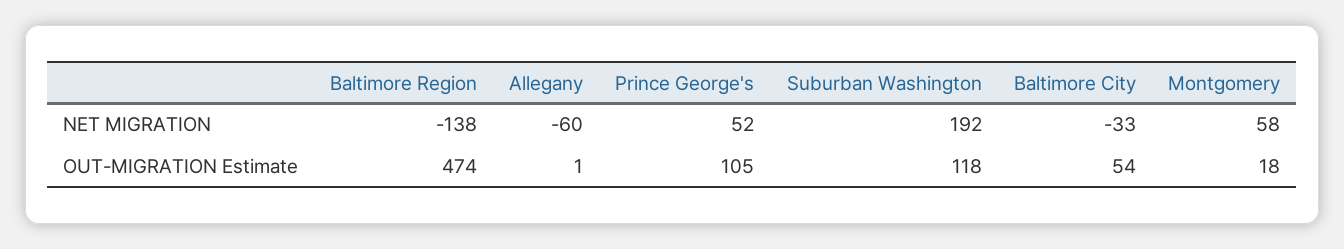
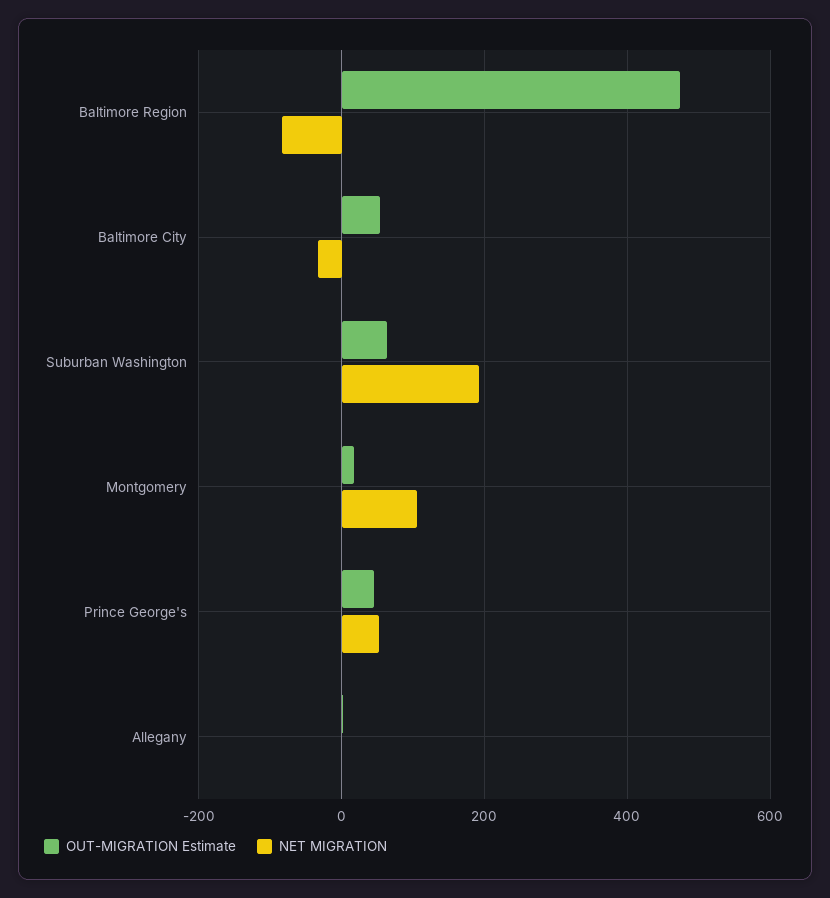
  {
    "NET MIGRATION": {
-     "Baltimore Region": -138,
+     "Baltimore Region": -80,
-     "Allegany": -60,
+     "Allegany": 0,
      "Prince George's": 52,
      "Suburban Washington": 192,
      "Baltimore City": -33,
-     "Montgomery": 58
+     "Montgomery": 100
    },
    "OUT-MIGRATION Estimate": {
      "Baltimore Region": 474,
      "Allegany": 1,
-     "Prince George's": 105,
+     "Prince George's": 40,
-     "Suburban Washington": 118,
+     "Suburban Washington": 60,
      "Baltimore City": 54,
      "Montgomery": 18
    }
  }

